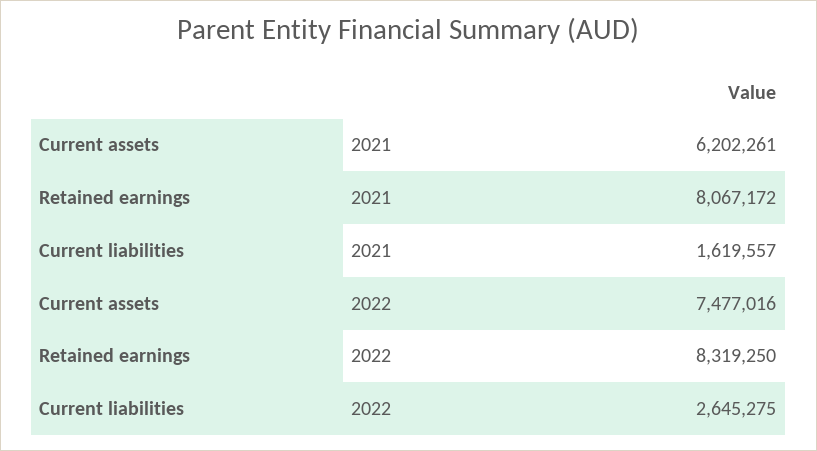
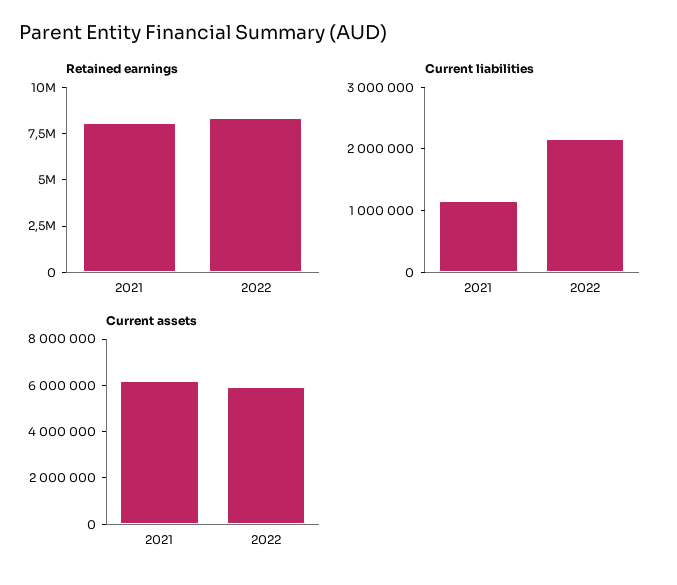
  {
    "Current assets": {
      "2021": 6202261,
-     "2022": 7477016
+     "2022": 6000000
    },
    "Retained earnings": {
      "2021": 8067172,
      "2022": 8319250
    },
    "Current liabilities": {
-     "2021": 1619557,
+     "2021": 1200000,
-     "2022": 2645275
+     "2022": 2200000
    }
  }

